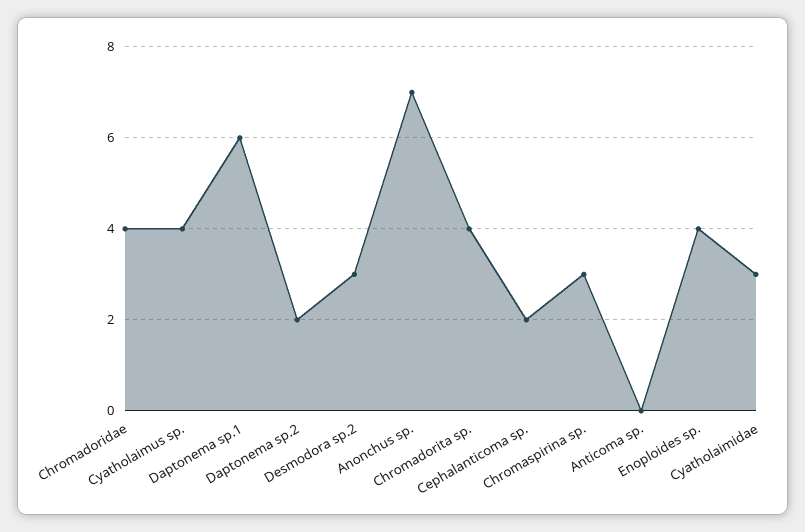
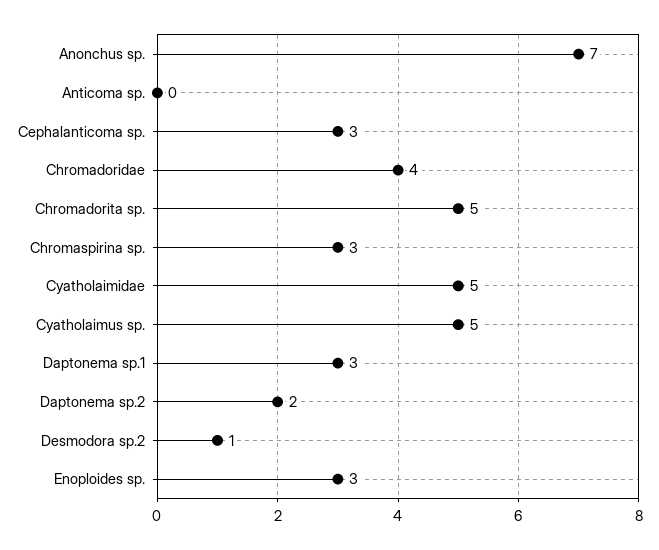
  {
    "Chromadoridae": 4,
-   "Cyatholaimus sp.": 4,
+   "Cyatholaimus sp.": 5,
-   "Daptonema sp.1": 6,
+   "Daptonema sp.1": 3,
    "Daptonema sp.2": 2,
-   "Desmodora sp.2": 3,
+   "Desmodora sp.2": 1,
    "Anonchus sp.": 7,
-   "Chromadorita sp.": 4,
+   "Chromadorita sp.": 5,
-   "Cephalanticoma sp.": 2,
+   "Cephalanticoma sp.": 3,
    "Chromaspirina sp.": 3,
    "Anticoma sp.": 0,
-   "Enoploides sp.": 4,
+   "Enoploides sp.": 3,
-   "Cyatholaimidae": 3
+   "Cyatholaimidae": 5
  }

